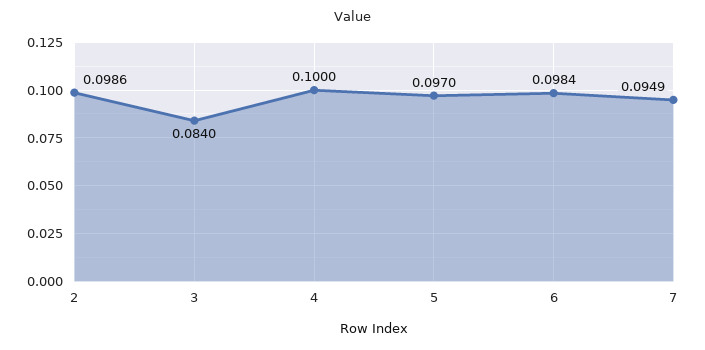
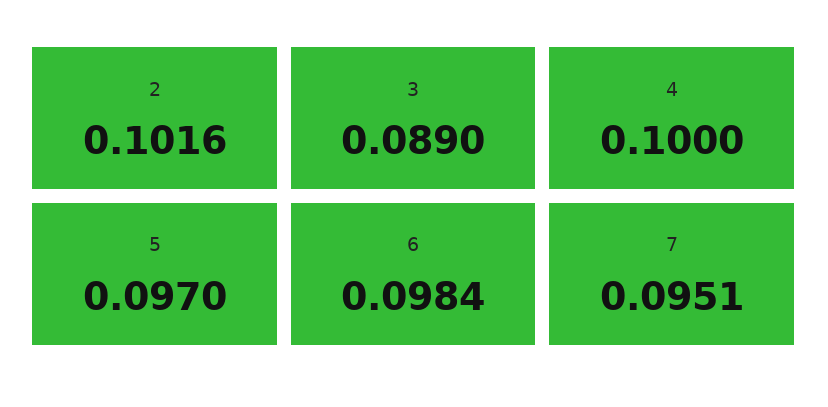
  {
-   "2": 0.0986,
+   "2": 0.1016,
-   "3": 0.084,
+   "3": 0.089,
    "4": 0.1,
    "5": 0.097,
    "6": 0.0984,
-   "7": 0.0949
+   "7": 0.0951
  }

